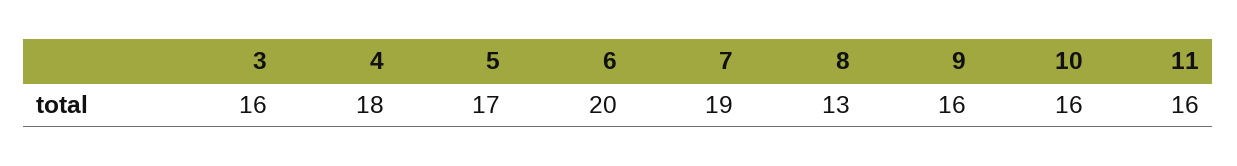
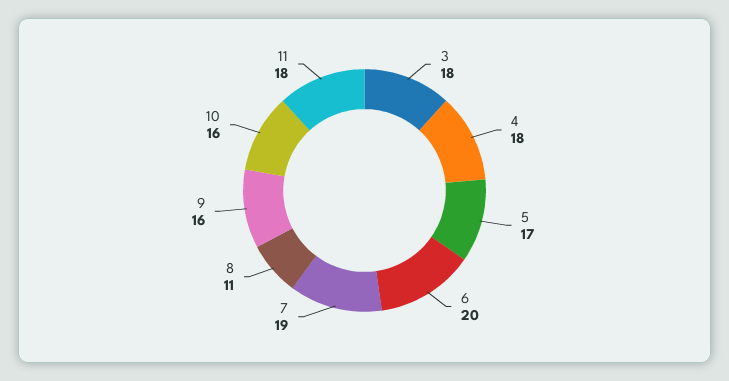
  {
-   "3": 16,
+   "3": 18,
    "4": 18,
    "5": 17,
    "6": 20,
    "7": 19,
-   "8": 13,
+   "8": 11,
    "9": 16,
    "10": 16,
-   "11": 16
+   "11": 18
  }

